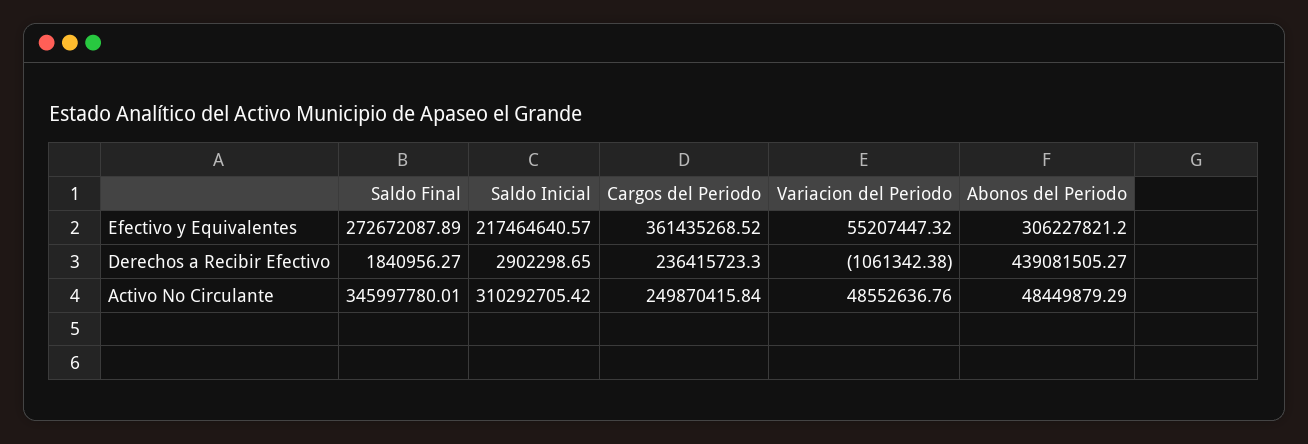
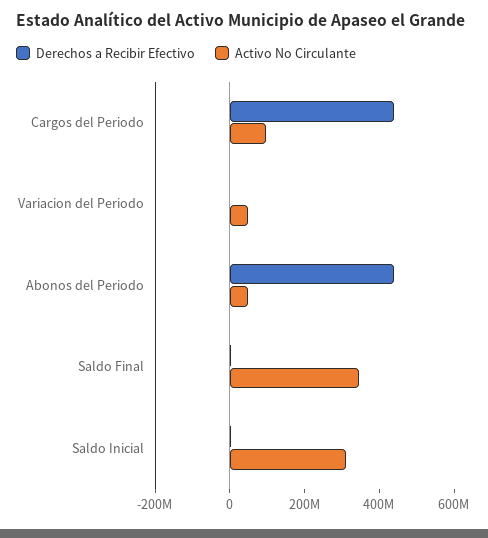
  {
-   "Efectivo y Equivalentes": {
-     "Saldo Final": 272672087.89,
-     "Saldo Inicial": 217464640.57,
-     "Cargos del Periodo": 361435268.52,
-     "Variacion del Periodo": 55207447.32,
-     "Abonos del Periodo": 306227821.2
-   },
    "Derechos a Recibir Efectivo": {
      "Saldo Final": 1840956.27,
      "Saldo Inicial": 2902298.65,
-     "Cargos del Periodo": 236415723.3,
+     "Cargos del Periodo": 450000000,
      "Variacion del Periodo": -1061342.38,
      "Abonos del Periodo": 439081505.27
    },
    "Activo No Circulante": {
      "Saldo Final": 345997780.01,
      "Saldo Inicial": 310292705.42,
-     "Cargos del Periodo": 249870415.84,
+     "Cargos del Periodo": 100000000,
      "Variacion del Periodo": 48552636.76,
      "Abonos del Periodo": 48449879.29
    }
  }

